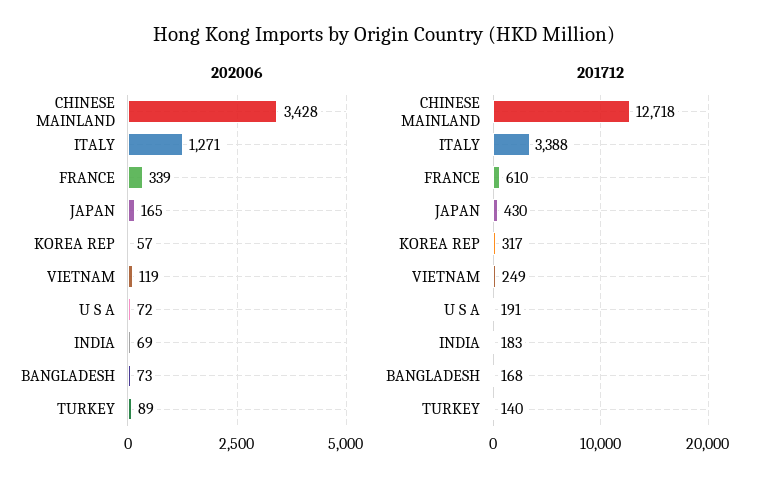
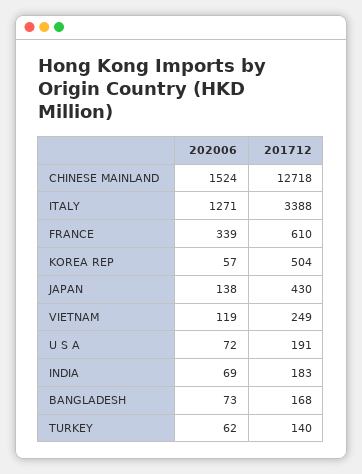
  {
    "202006": {
-     "CHINESE MAINLAND": 3428,
+     "CHINESE MAINLAND": 1524,
      "ITALY": 1271,
      "FRANCE": 339,
-     "JAPAN": 165,
+     "JAPAN": 138,
      "KOREA REP": 57,
      "VIETNAM": 119,
      "U S A": 72,
      "INDIA": 69,
      "BANGLADESH": 73,
-     "TURKEY": 89
+     "TURKEY": 62
    },
    "201712": {
      "CHINESE MAINLAND": 12718,
      "ITALY": 3388,
      "FRANCE": 610,
      "JAPAN": 430,
-     "KOREA REP": 317,
+     "KOREA REP": 504,
      "VIETNAM": 249,
      "U S A": 191,
      "INDIA": 183,
      "BANGLADESH": 168,
      "TURKEY": 140
    }
  }

